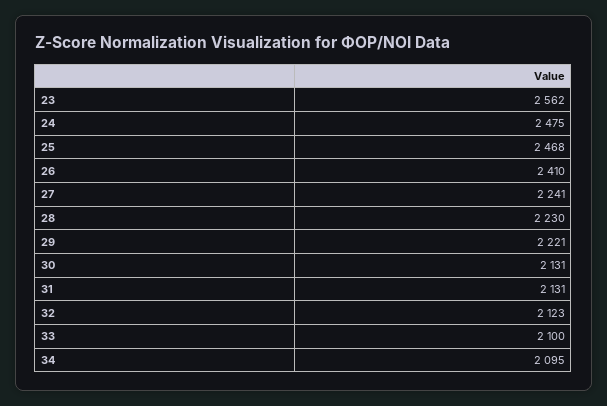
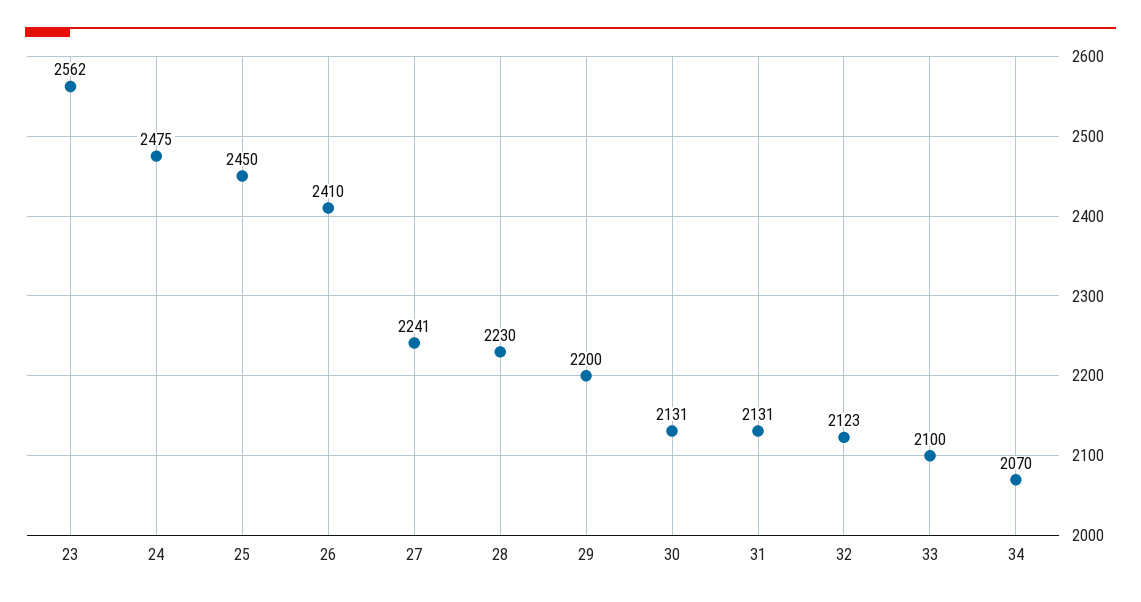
  {
    "23": 2562,
    "24": 2475,
-   "25": 2468,
+   "25": 2450,
    "26": 2410,
    "27": 2241,
    "28": 2230,
-   "29": 2221,
+   "29": 2200,
    "30": 2131,
    "31": 2131,
    "32": 2123,
    "33": 2100,
-   "34": 2095
+   "34": 2070
  }

